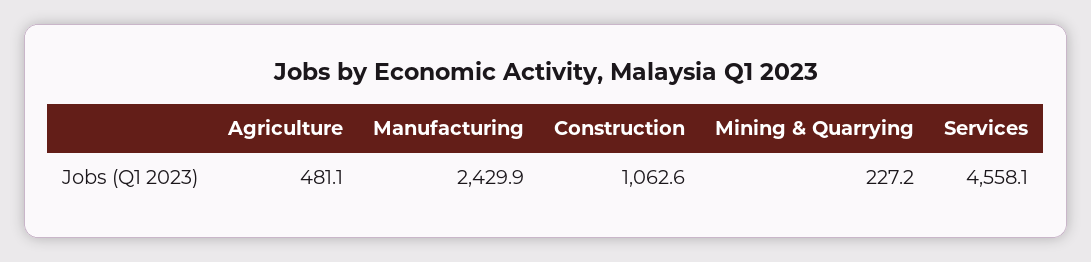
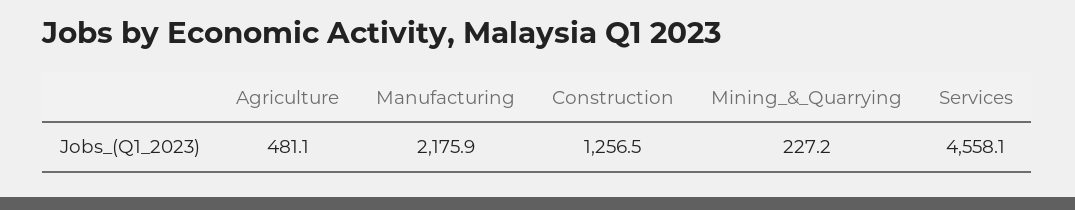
  {
    "Agriculture": 481.1,
-   "Manufacturing": 2429.9,
+   "Manufacturing": 2175.9,
-   "Construction": 1062.6,
+   "Construction": 1256.5,
    "Mining & Quarrying": 227.2,
    "Services": 4558.1
  }

